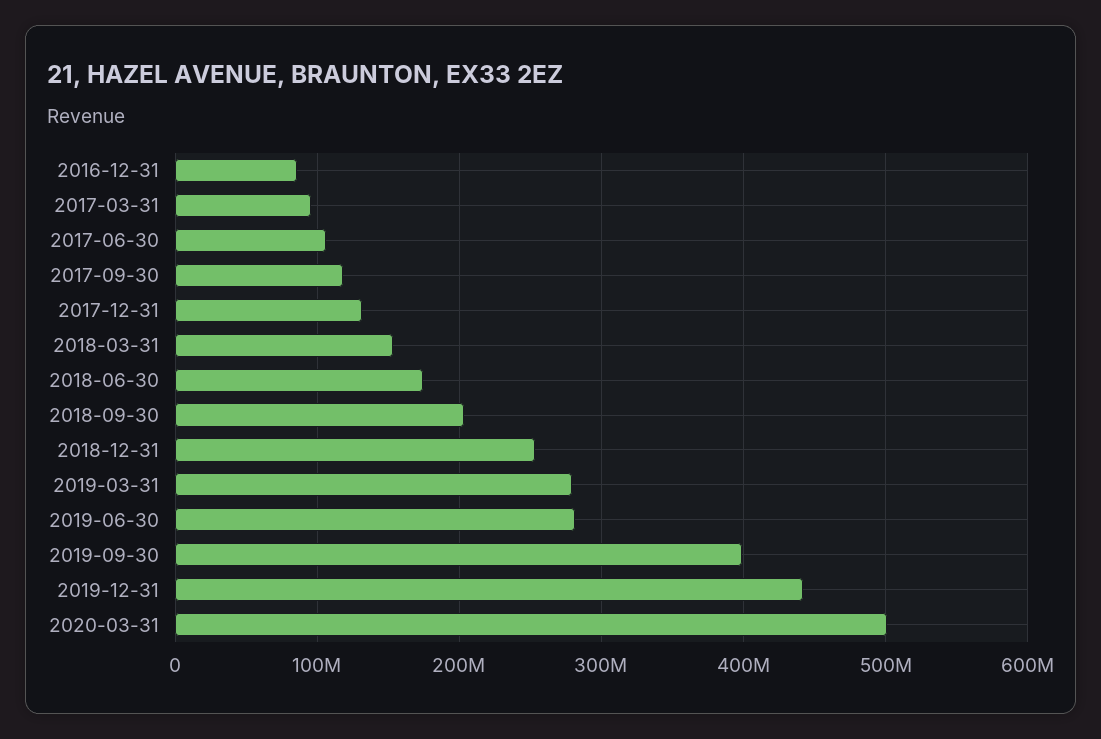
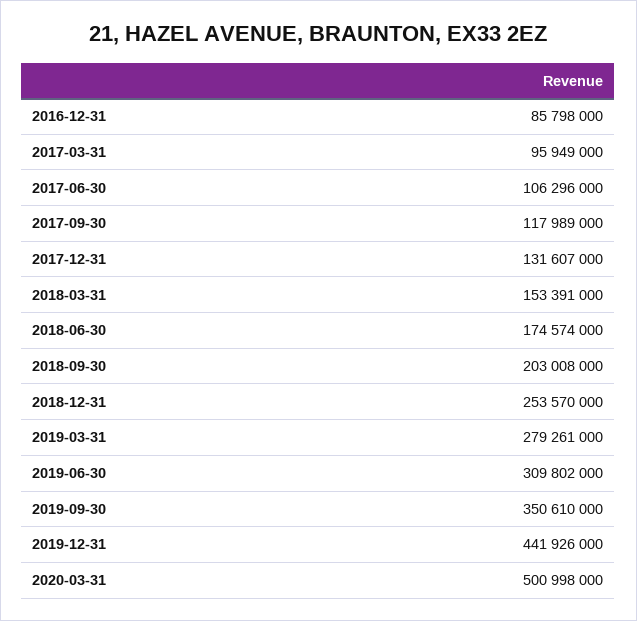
  {
    "2016-12-31": 85798000,
    "2017-03-31": 95949000,
    "2017-06-30": 106296000,
    "2017-09-30": 117989000,
    "2017-12-31": 131607000,
    "2018-03-31": 153391000,
    "2018-06-30": 174574000,
    "2018-09-30": 203008000,
    "2018-12-31": 253570000,
    "2019-03-31": 279261000,
-   "2019-06-30": 280000000,
+   "2019-06-30": 309802000,
-   "2019-09-30": 400000000,
+   "2019-09-30": 350610000,
    "2019-12-31": 441926000,
    "2020-03-31": 500998000
  }

